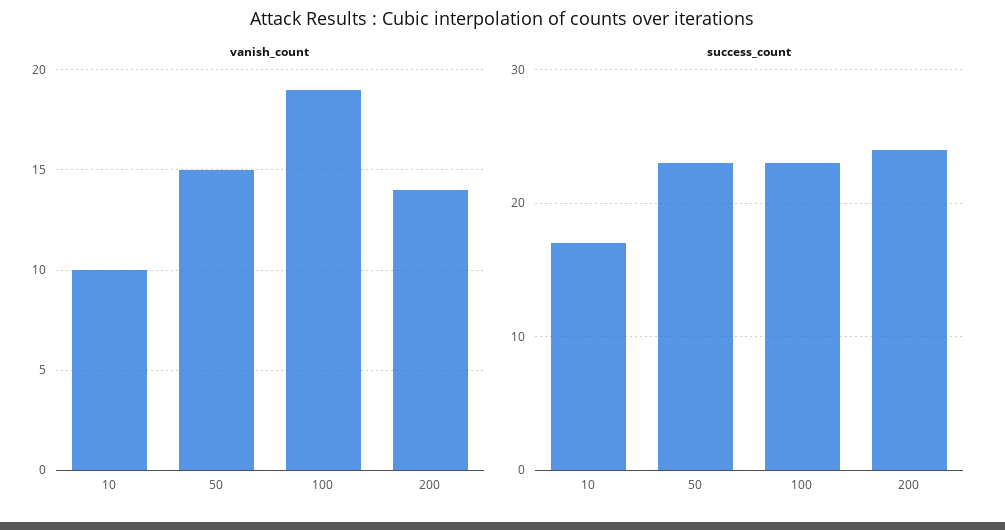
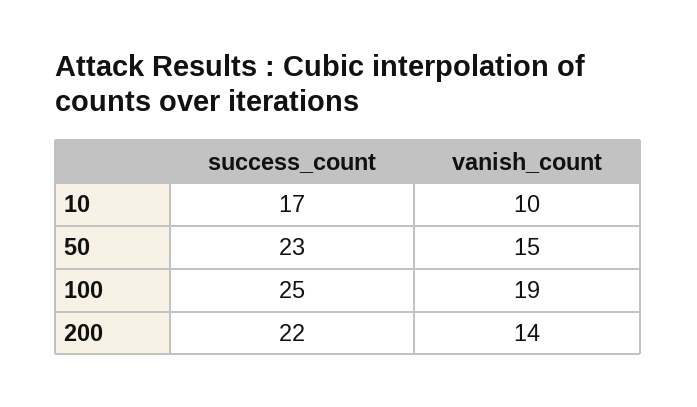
  {
    "vanish_count": {
      "10": 10,
      "50": 15,
      "100": 19,
      "200": 14
    },
    "success_count": {
      "10": 17,
      "50": 23,
-     "100": 23,
+     "100": 25,
-     "200": 24
+     "200": 22
    }
  }

